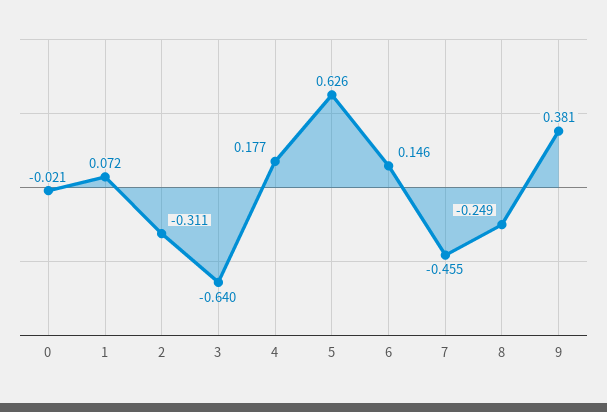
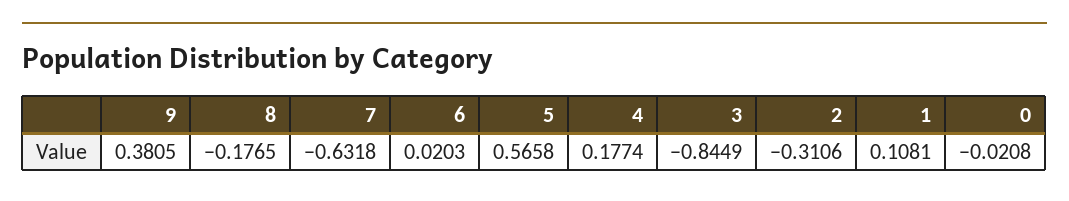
  {
    "0": -0.0208,
-   "1": 0.072,
+   "1": 0.1081,
    "2": -0.3106,
-   "3": -0.64,
+   "3": -0.8449,
    "4": 0.1774,
-   "5": 0.626,
+   "5": 0.5658,
-   "6": 0.146,
+   "6": 0.0203,
-   "7": -0.455,
+   "7": -0.6318,
-   "8": -0.249,
+   "8": -0.1765,
    "9": 0.3805
  }

